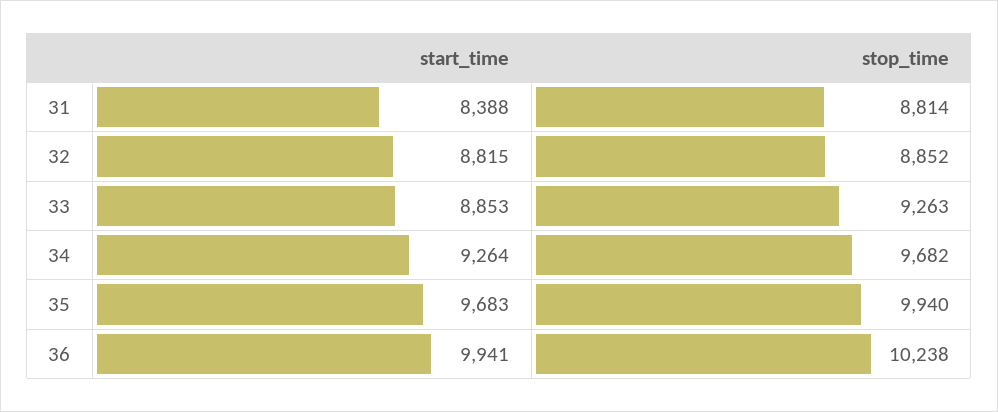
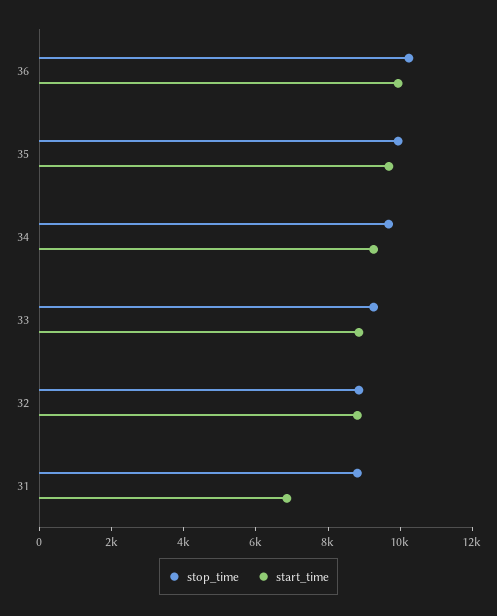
  {
    "start_time": {
-     "31": 8388,
+     "31": 7000,
      "32": 8815,
      "33": 8853,
      "34": 9264,
      "35": 9683,
      "36": 9941
    },
    "stop_time": {
      "31": 8814,
      "32": 8852,
      "33": 9263,
      "34": 9682,
      "35": 9940,
      "36": 10238
    }
  }

